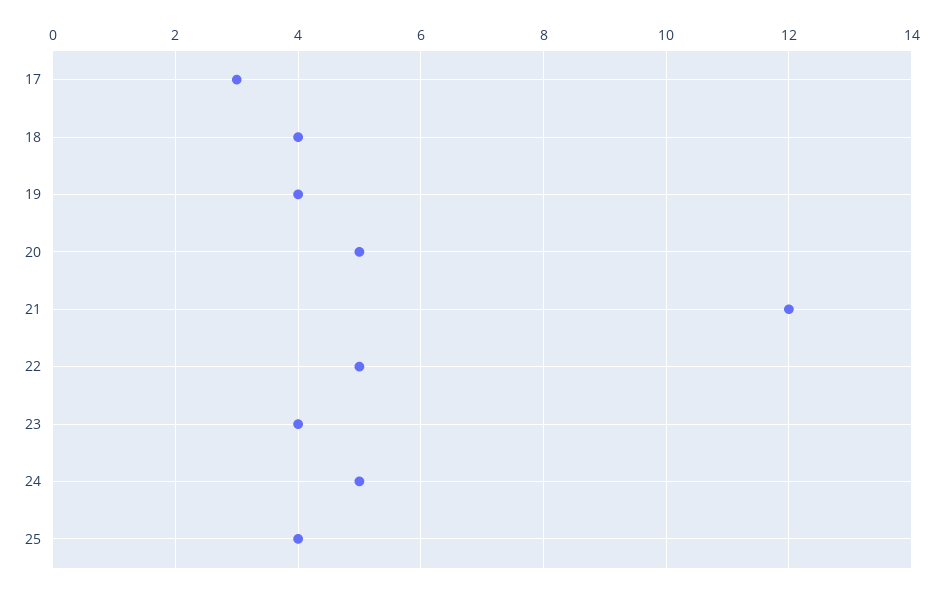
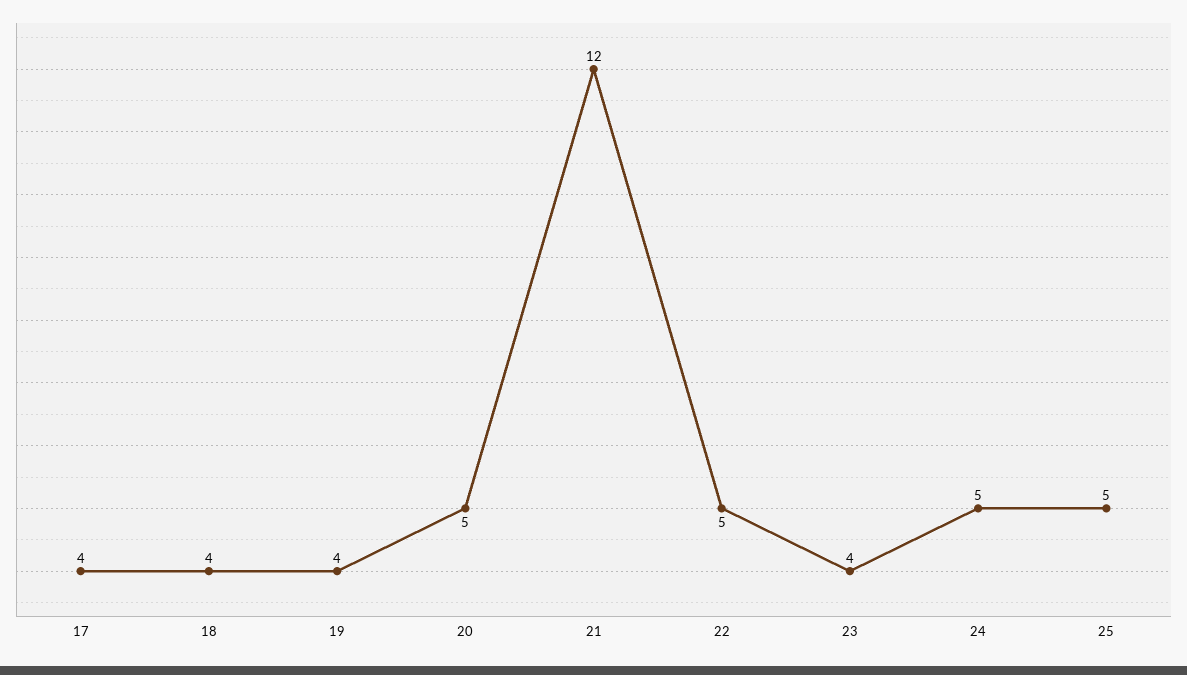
  {
-   "17": 3,
+   "17": 4,
    "18": 4,
    "19": 4,
    "20": 5,
    "21": 12,
    "22": 5,
    "23": 4,
    "24": 5,
-   "25": 4
+   "25": 5
  }

